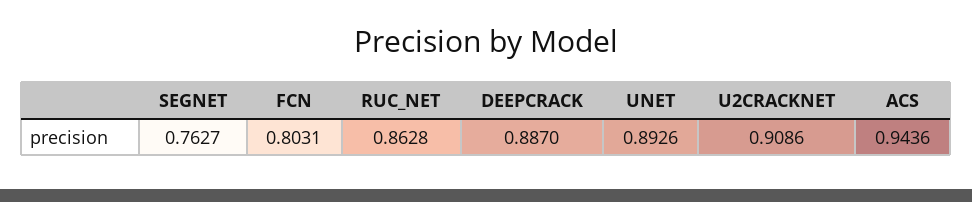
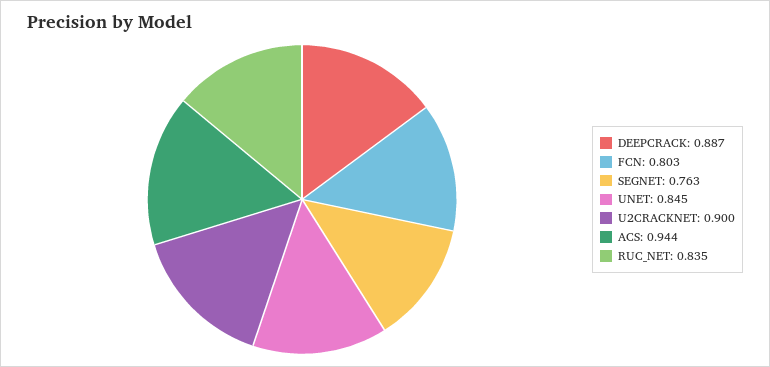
  {
    "SEGNET": 0.7627,
    "FCN": 0.8031,
-   "RUC_NET": 0.8628,
+   "RUC_NET": 0.835,
    "DEEPCRACK": 0.887,
-   "UNET": 0.8926,
+   "UNET": 0.845,
-   "U2CRACKNET": 0.9086,
+   "U2CRACKNET": 0.9,
    "ACS": 0.9436
  }

